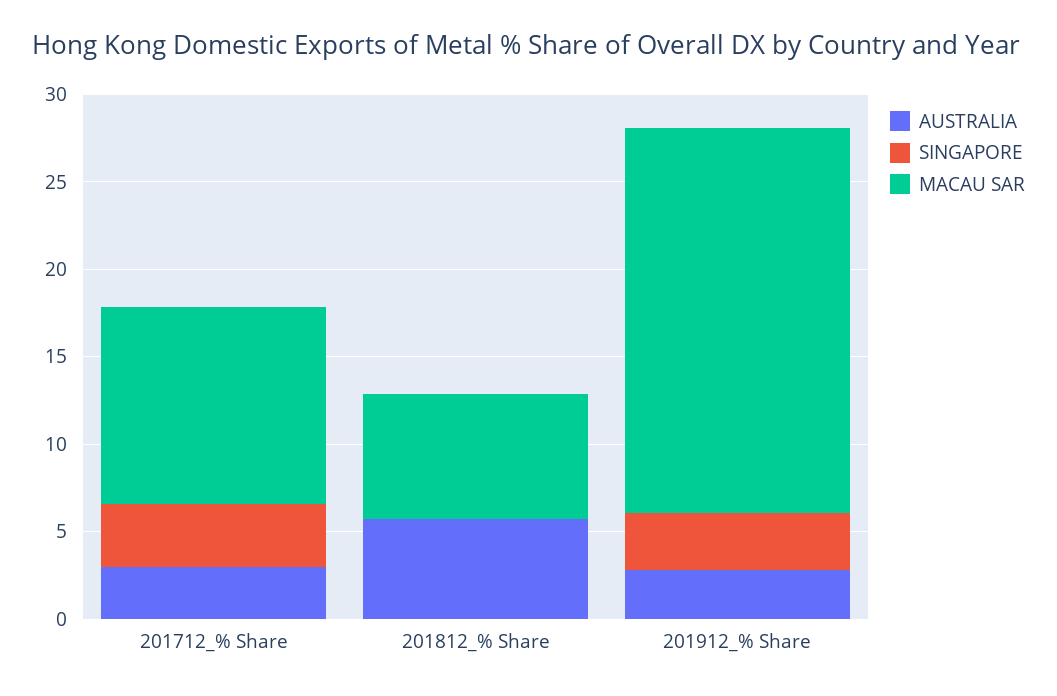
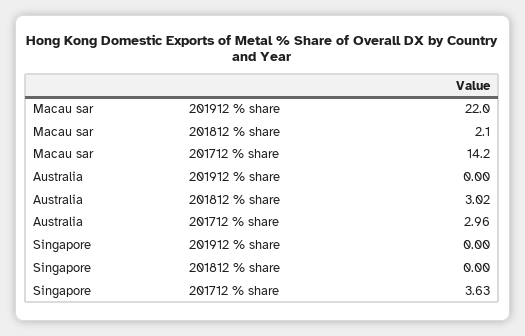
  {
    "AUSTRALIA": {
      "201712_% Share": 2.96,
-     "201812_% Share": 6,
+     "201812_% Share": 3.02,
-     "201912_% Share": 3
+     "201912_% Share": 0
    },
    "SINGAPORE": {
      "201712_% Share": 3.63,
      "201812_% Share": 0,
-     "201912_% Share": 3
+     "201912_% Share": 0
    },
    "MACAU SAR": {
-     "201712_% Share": 11,
+     "201712_% Share": 14.2,
-     "201812_% Share": 7,
+     "201812_% Share": 2.1,
      "201912_% Share": 22
    }
  }

